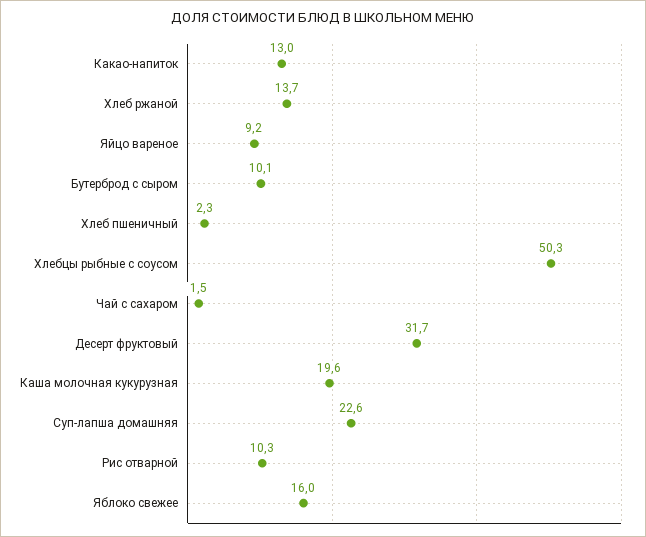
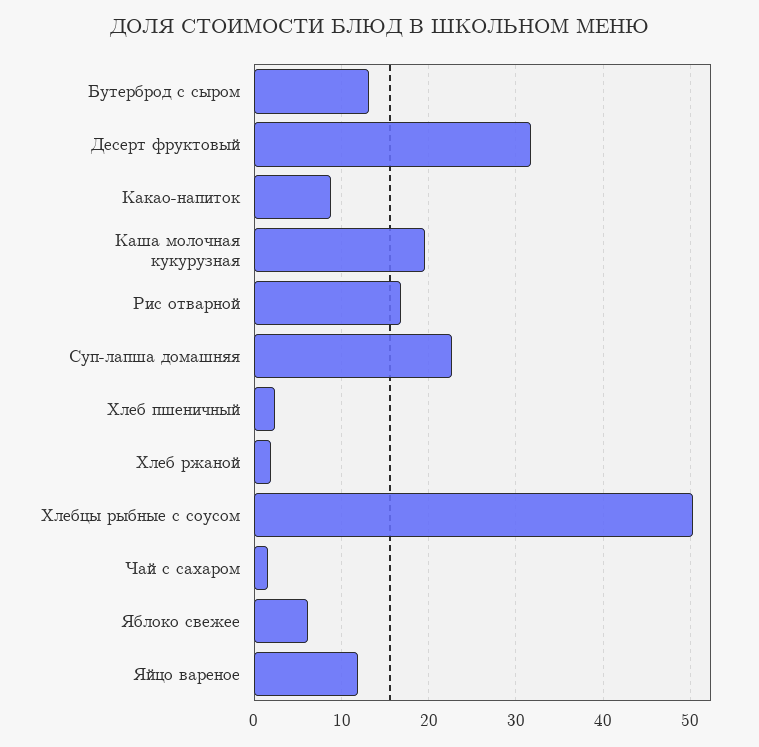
  {
-   "Какао-напиток": 13,
+   "Какао-напиток": 9,
-   "Хлеб ржаной": 13.7,
+   "Хлеб ржаной": 2,
-   "Яйцо вареное": 9.2,
+   "Яйцо вареное": 12,
-   "Бутерброд с сыром": 10.1,
+   "Бутерброд с сыром": 13,
    "Хлеб пшеничный": 2.3,
    "Хлебцы рыбные с соусом": 50.3,
    "Чай с сахаром": 1.5,
    "Десерт фруктовый": 31.7,
    "Каша молочная кукурузная": 19.6,
    "Суп-лапша домашняя": 22.6,
-   "Рис отварной": 10.3,
+   "Рис отварной": 17,
-   "Яблоко свежее": 16
+   "Яблоко свежее": 6
  }

